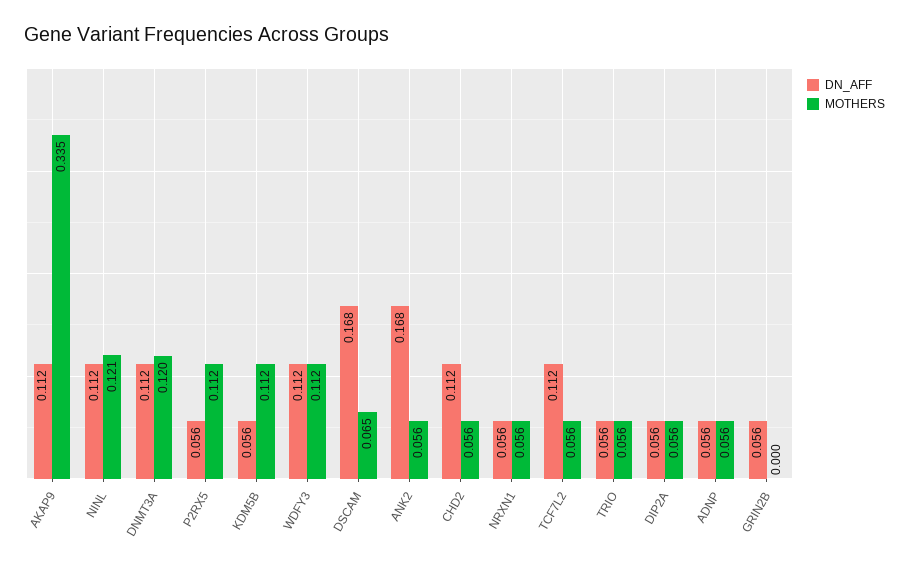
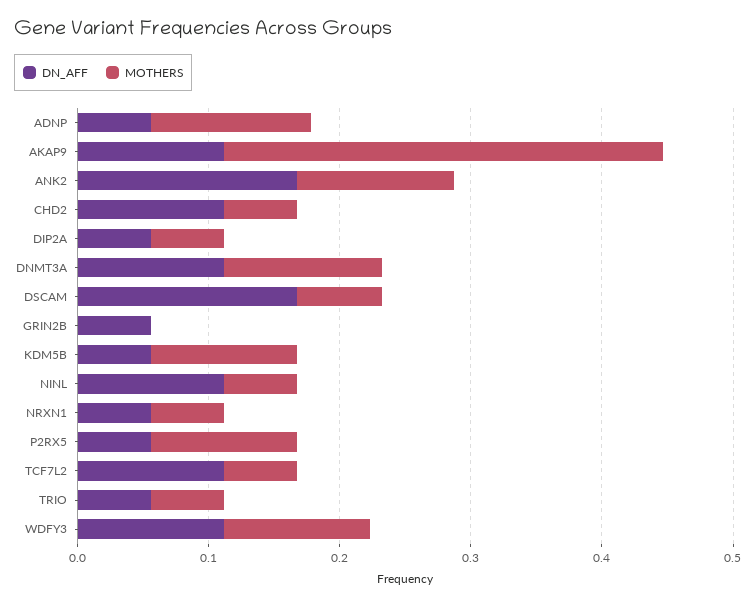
  {
    "DN_AFF": {
      "AKAP9": 0.112,
      "NINL": 0.112,
      "DNMT3A": 0.112,
      "P2RX5": 0.056,
      "KDM5B": 0.056,
      "WDFY3": 0.112,
      "DSCAM": 0.168,
      "ANK2": 0.168,
      "CHD2": 0.112,
      "NRXN1": 0.056,
      "TCF7L2": 0.112,
      "TRIO": 0.056,
      "DIP2A": 0.056,
      "ADNP": 0.056,
      "GRIN2B": 0.056
    },
    "MOTHERS": {
      "AKAP9": 0.335,
-     "NINL": 0.121,
+     "NINL": 0.06,
      "DNMT3A": 0.12,
      "P2RX5": 0.112,
      "KDM5B": 0.112,
      "WDFY3": 0.112,
      "DSCAM": 0.065,
-     "ANK2": 0.056,
+     "ANK2": 0.12,
      "CHD2": 0.056,
      "NRXN1": 0.056,
      "TCF7L2": 0.056,
      "TRIO": 0.056,
      "DIP2A": 0.056,
-     "ADNP": 0.056,
+     "ADNP": 0.12,
      "GRIN2B": 0
    }
  }

